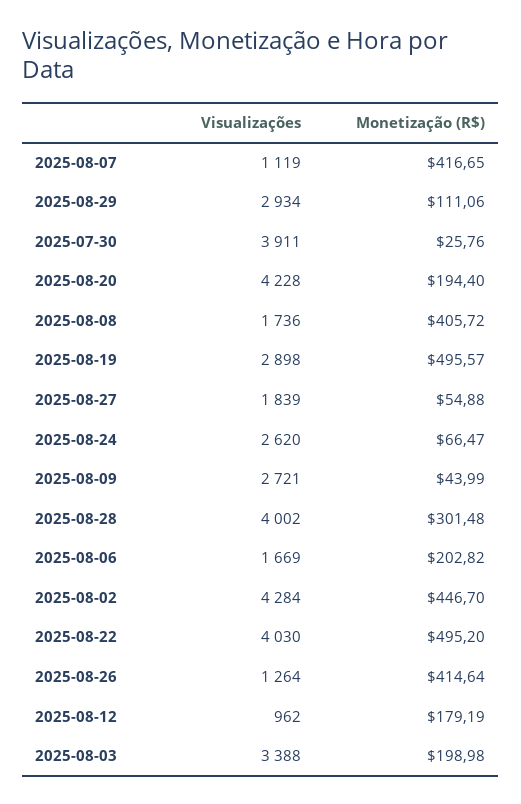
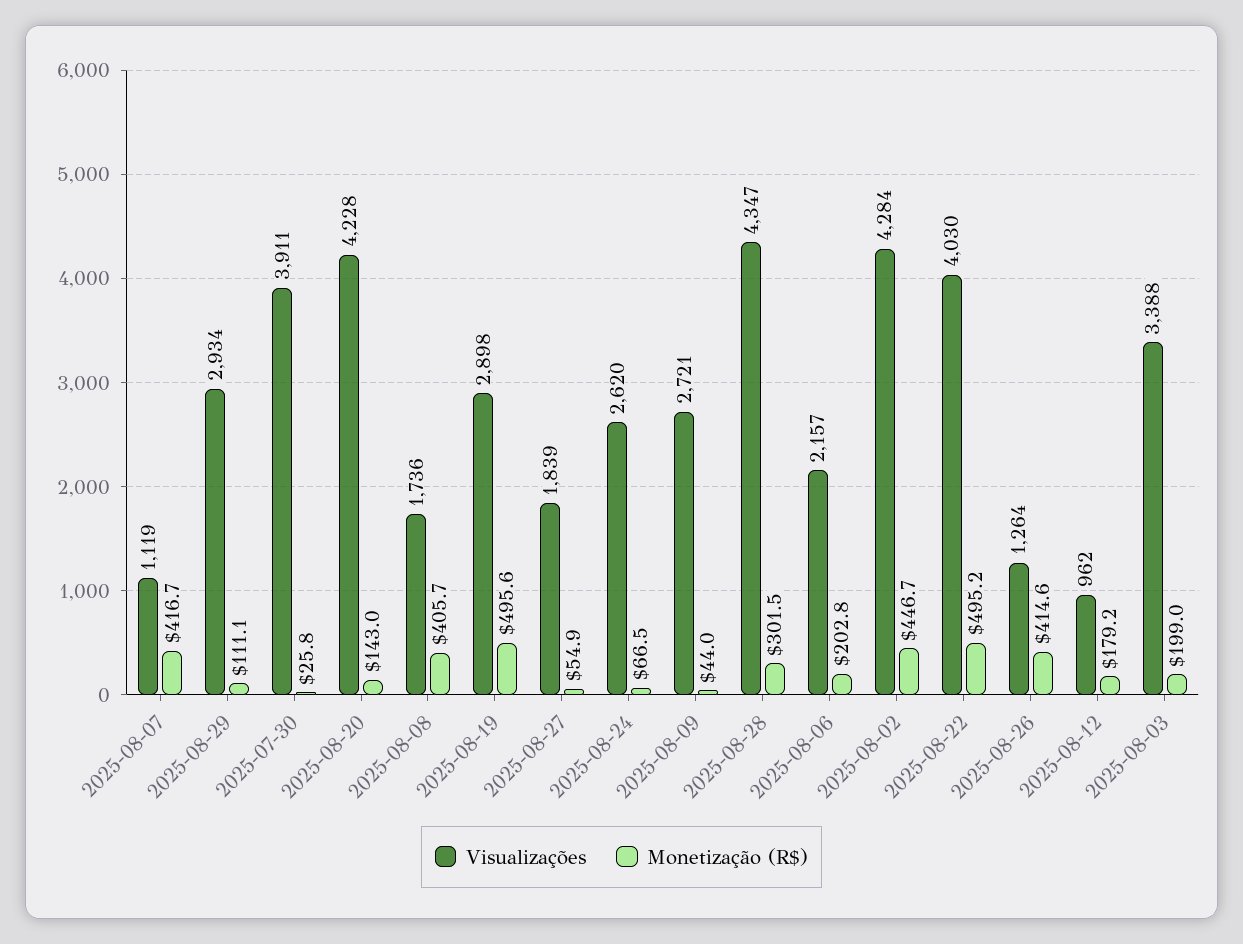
  {
    "Visualizações": {
      "2025-08-07": 1119,
      "2025-08-29": 2934,
      "2025-07-30": 3911,
      "2025-08-20": 4228,
      "2025-08-08": 1736,
      "2025-08-19": 2898,
      "2025-08-27": 1839,
      "2025-08-24": 2620,
      "2025-08-09": 2721,
-     "2025-08-28": 4002,
+     "2025-08-28": 4347,
-     "2025-08-06": 1669,
+     "2025-08-06": 2157,
      "2025-08-02": 4284,
      "2025-08-22": 4030,
      "2025-08-26": 1264,
      "2025-08-12": 962,
      "2025-08-03": 3388
    },
    "Monetização (R$)": {
      "2025-08-07": 416.65,
      "2025-08-29": 111.06,
      "2025-07-30": 25.76,
-     "2025-08-20": 194.4,
+     "2025-08-20": 143,
      "2025-08-08": 405.72,
      "2025-08-19": 495.57,
      "2025-08-27": 54.88,
      "2025-08-24": 66.47,
      "2025-08-09": 43.99,
      "2025-08-28": 301.48,
      "2025-08-06": 202.82,
      "2025-08-02": 446.7,
      "2025-08-22": 495.2,
      "2025-08-26": 414.64,
      "2025-08-12": 179.19,
      "2025-08-03": 198.98
    }
  }

